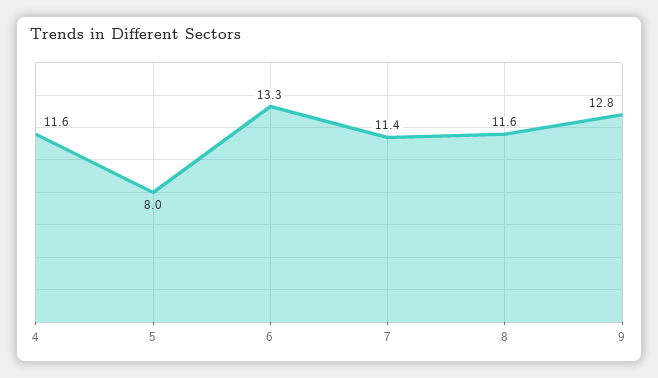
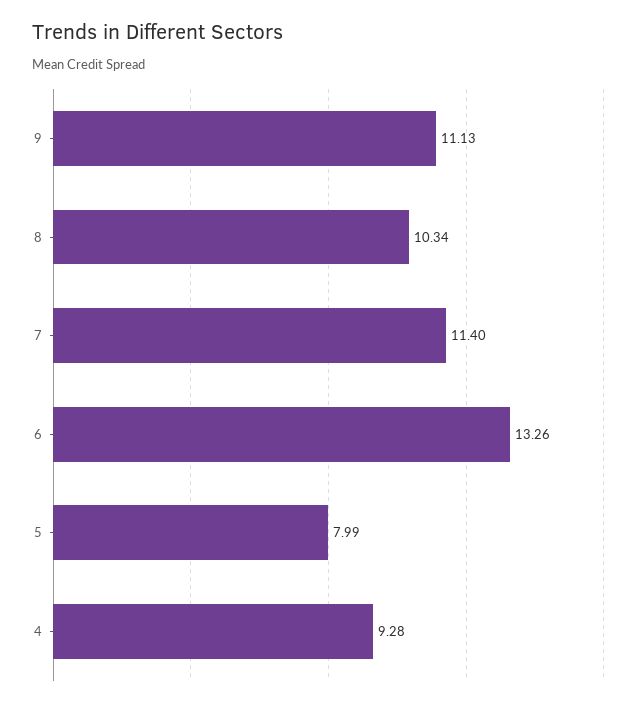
  {
-   "4": 11.6,
+   "4": 9.28,
    "5": 7.99,
    "6": 13.26,
    "7": 11.4,
-   "8": 11.6,
+   "8": 10.34,
-   "9": 12.8
+   "9": 11.13
  }

